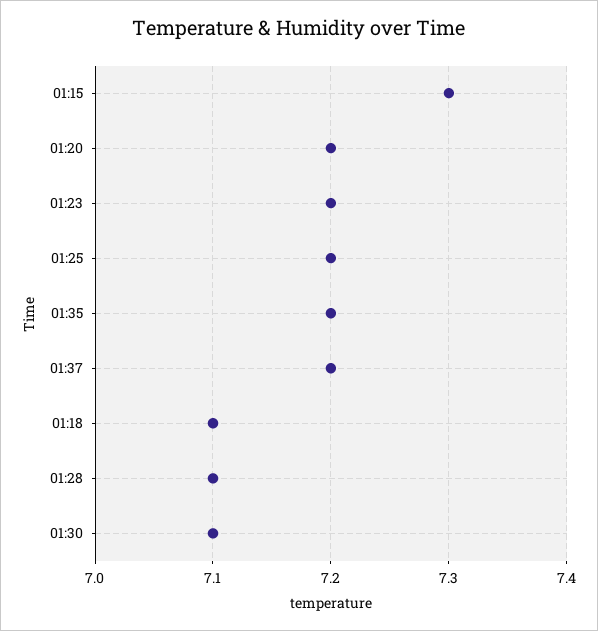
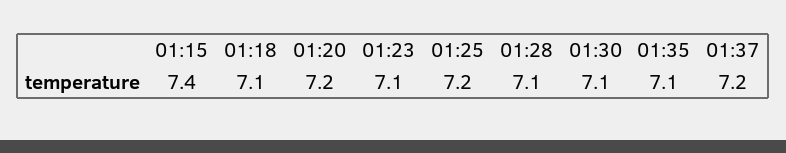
  {
-   "01:15": 7.3,
+   "01:15": 7.4,
    "01:20": 7.2,
-   "01:23": 7.2,
+   "01:23": 7.1,
    "01:25": 7.2,
-   "01:35": 7.2,
+   "01:35": 7.1,
    "01:37": 7.2,
    "01:18": 7.1,
    "01:28": 7.1,
    "01:30": 7.1
  }

